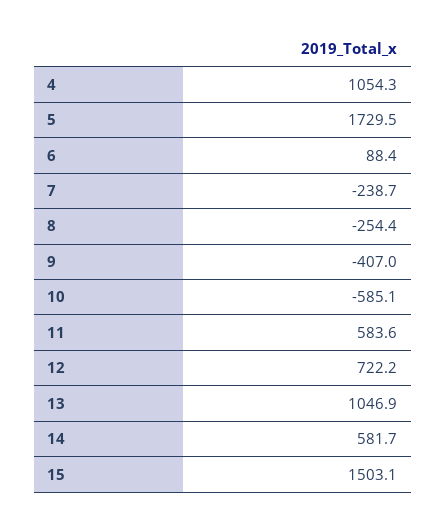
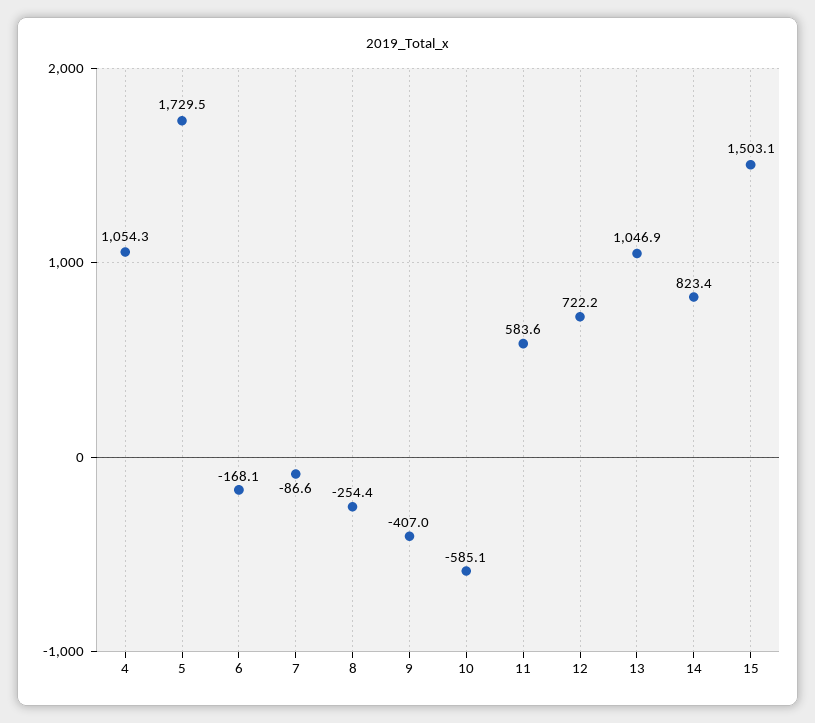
  {
    "4": 1054.3,
    "5": 1729.5,
-   "6": 88.4,
+   "6": -168.1,
-   "7": -238.7,
+   "7": -86.6,
    "8": -254.4,
    "9": -407,
    "10": -585.1,
    "11": 583.6,
    "12": 722.2,
    "13": 1046.9,
-   "14": 581.7,
+   "14": 823.4,
    "15": 1503.1
  }

